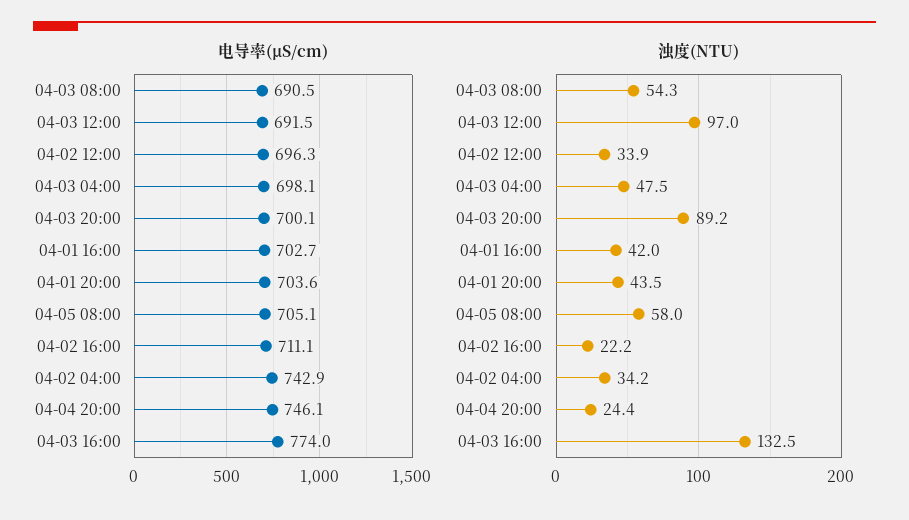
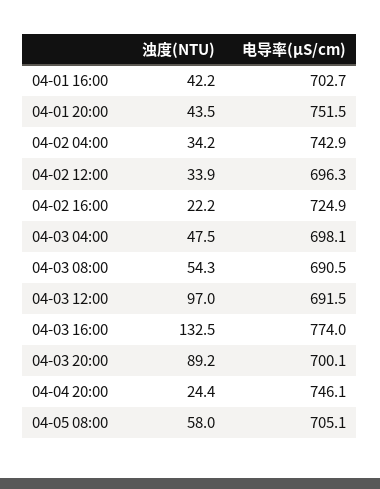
  {
    "电导率(μS/cm)": {
      "04-03 08:00": 690.5,
      "04-03 12:00": 691.5,
      "04-02 12:00": 696.3,
      "04-03 04:00": 698.1,
      "04-03 20:00": 700.1,
      "04-01 16:00": 702.7,
-     "04-01 20:00": 703.6,
+     "04-01 20:00": 751.5,
      "04-05 08:00": 705.1,
-     "04-02 16:00": 711.1,
+     "04-02 16:00": 724.9,
      "04-02 04:00": 742.9,
      "04-04 20:00": 746.1,
      "04-03 16:00": 774
    },
    "浊度(NTU)": {
      "04-03 08:00": 54.3,
      "04-03 12:00": 97,
      "04-02 12:00": 33.9,
      "04-03 04:00": 47.5,
      "04-03 20:00": 89.2,
-     "04-01 16:00": 42,
+     "04-01 16:00": 42.2,
      "04-01 20:00": 43.5,
      "04-05 08:00": 58,
      "04-02 16:00": 22.2,
      "04-02 04:00": 34.2,
      "04-04 20:00": 24.4,
      "04-03 16:00": 132.5
    }
  }

